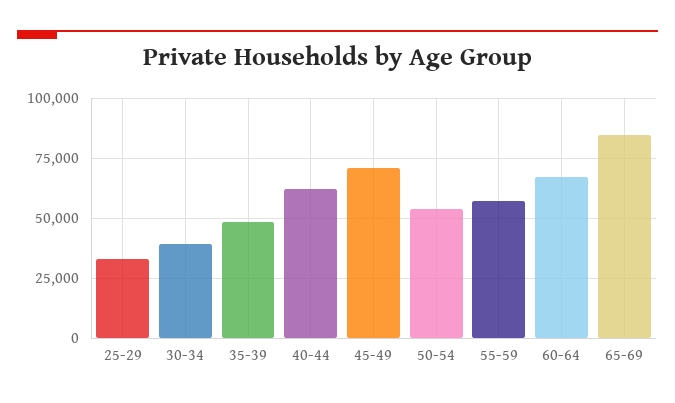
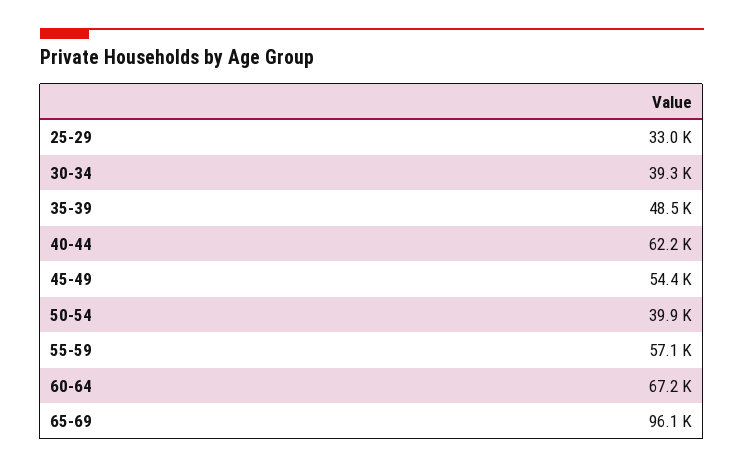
  {
    "25-29": 33000,
    "30-34": 39300,
    "35-39": 48500,
    "40-44": 62200,
-   "45-49": 70000,
+   "45-49": 54400,
-   "50-54": 55000,
+   "50-54": 39900,
    "55-59": 57100,
    "60-64": 67200,
-   "65-69": 85000
+   "65-69": 96100
  }

